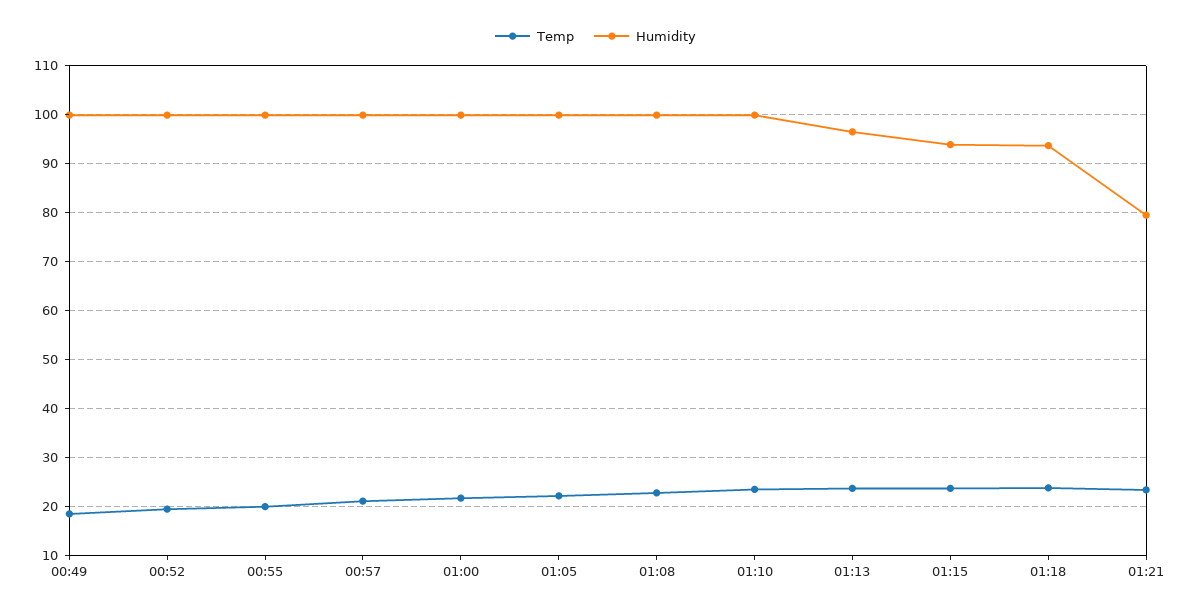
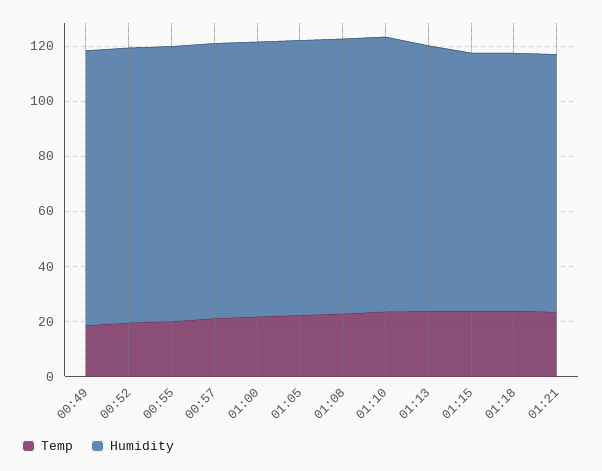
  {
    "Temp": {
      "00:49": 18,
      "00:52": 20,
      "00:55": 20,
      "00:57": 22,
      "01:00": 22,
      "01:05": 22,
      "01:08": 22,
      "01:10": 24,
      "01:13": 24,
      "01:15": 24,
      "01:18": 24,
      "01:21": 24
    },
    "Humidity": {
      "00:49": 100,
      "00:52": 100,
      "00:55": 100,
      "00:57": 100,
      "01:00": 100,
      "01:05": 100,
      "01:08": 100,
      "01:10": 100,
      "01:13": 96,
      "01:15": 94,
      "01:18": 94,
-     "01:21": 80
+     "01:21": 95
    }
  }

